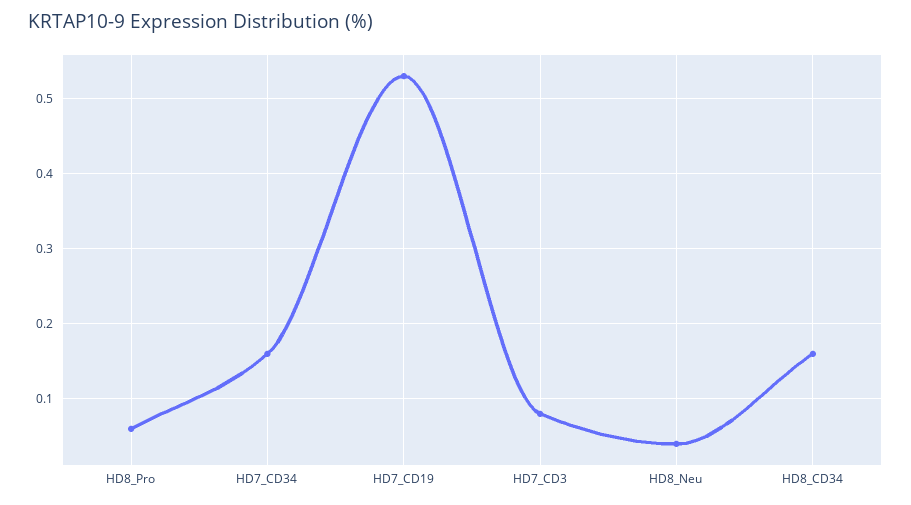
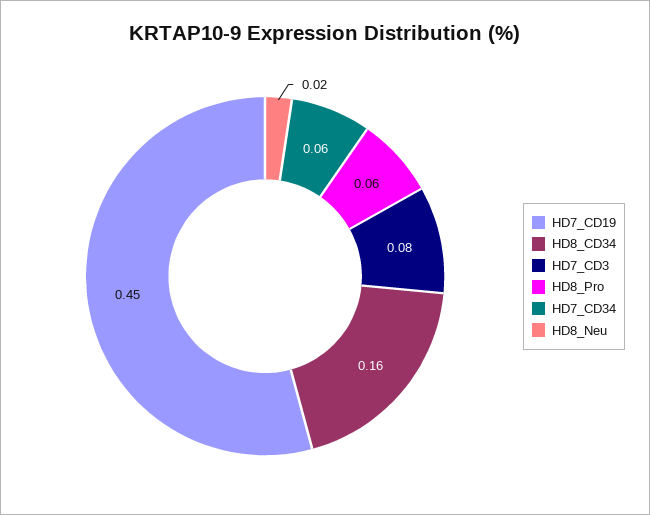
  {
    "HD8_Pro": 0.06,
-   "HD7_CD34": 0.16,
+   "HD7_CD34": 0.06,
-   "HD7_CD19": 0.53,
+   "HD7_CD19": 0.45,
    "HD7_CD3": 0.08,
-   "HD8_Neu": 0.04,
+   "HD8_Neu": 0.02,
    "HD8_CD34": 0.16
  }

